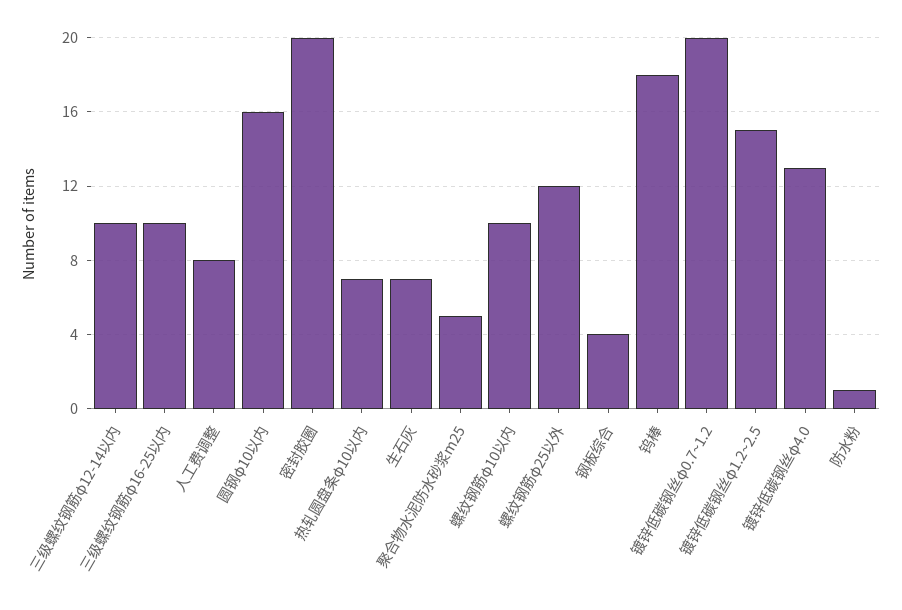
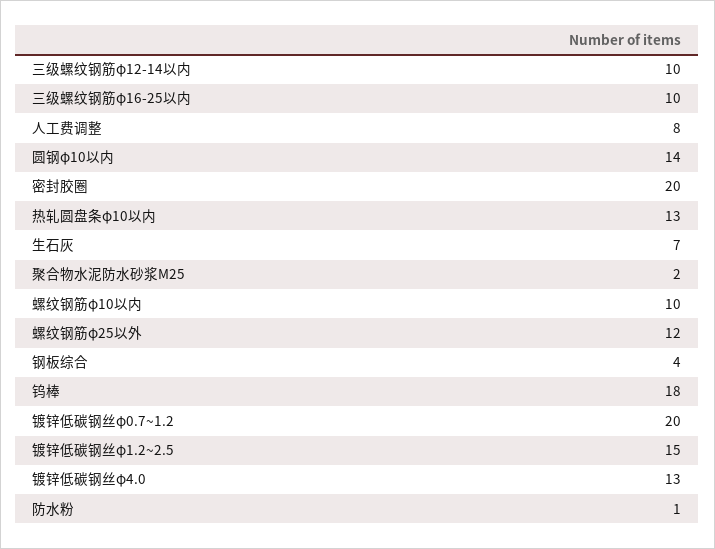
  {
    "三级螺纹钢筋φ12-14以内": 10,
    "三级螺纹钢筋φ16-25以内": 10,
    "人工费调整": 8,
-   "圆钢φ10以内": 16,
+   "圆钢φ10以内": 14,
    "密封胶圈": 20,
-   "热轧圆盘条φ10以内": 7,
+   "热轧圆盘条φ10以内": 13,
    "生石灰": 7,
-   "聚合物水泥防水砂浆m25": 5,
+   "聚合物水泥防水砂浆m25": 2,
    "螺纹钢筋φ10以内": 10,
    "螺纹钢筋φ25以外": 12,
    "钢板综合": 4,
    "钨棒": 18,
    "镀锌低碳钢丝φ0.7~1.2": 20,
    "镀锌低碳钢丝φ1.2~2.5": 15,
    "镀锌低碳钢丝φ4.0": 13,
    "防水粉": 1
  }

